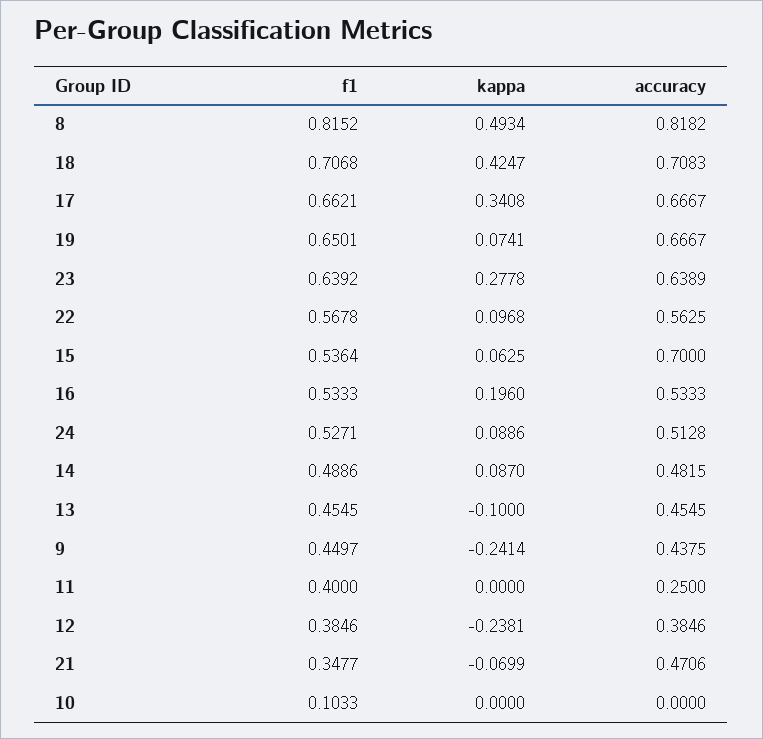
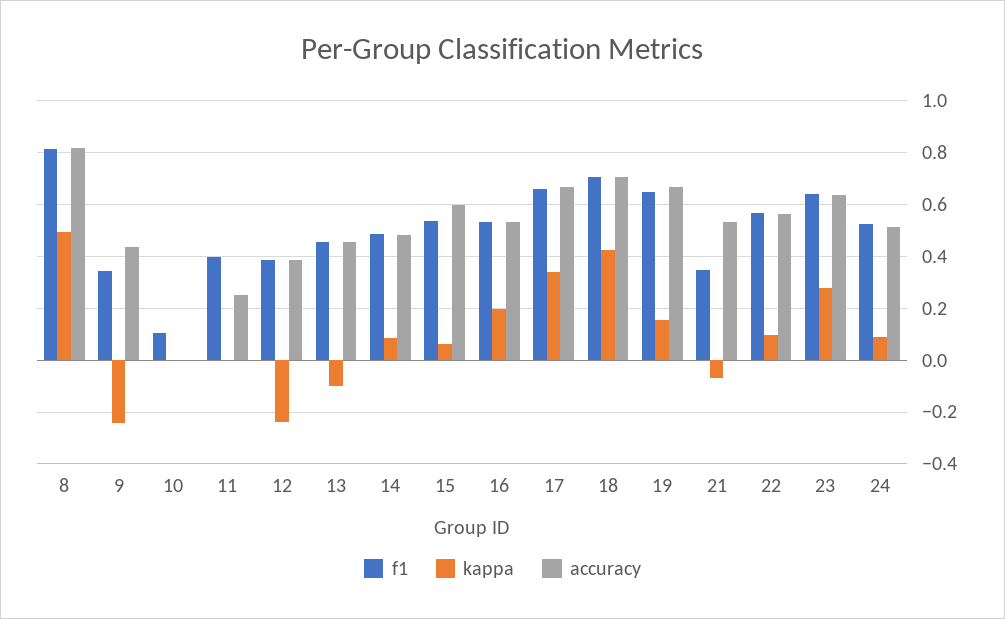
  {
    "f1": {
      "8": 0.8152,
      "18": 0.7068,
      "17": 0.6621,
      "19": 0.6501,
      "23": 0.6392,
      "22": 0.5678,
      "15": 0.5364,
      "16": 0.5333,
      "24": 0.5271,
      "14": 0.4886,
      "13": 0.4545,
-     "9": 0.4497,
+     "9": 0.35,
      "11": 0.4,
      "12": 0.3846,
      "21": 0.3477,
      "10": 0.1033
    },
    "kappa": {
      "8": 0.4934,
      "18": 0.4247,
      "17": 0.3408,
-     "19": 0.0741,
+     "19": 0.15,
      "23": 0.2778,
      "22": 0.0968,
      "15": 0.0625,
      "16": 0.196,
      "24": 0.0886,
      "14": 0.087,
      "13": -0.1,
      "9": -0.2414,
      "11": 0,
      "12": -0.2381,
      "21": -0.0699,
      "10": 0
    },
    "accuracy": {
      "8": 0.8182,
      "18": 0.7083,
      "17": 0.6667,
      "19": 0.6667,
      "23": 0.6389,
      "22": 0.5625,
-     "15": 0.7,
+     "15": 0.6,
      "16": 0.5333,
      "24": 0.5128,
      "14": 0.4815,
      "13": 0.4545,
      "9": 0.4375,
      "11": 0.25,
      "12": 0.3846,
-     "21": 0.4706,
+     "21": 0.525,
      "10": 0
    }
  }

